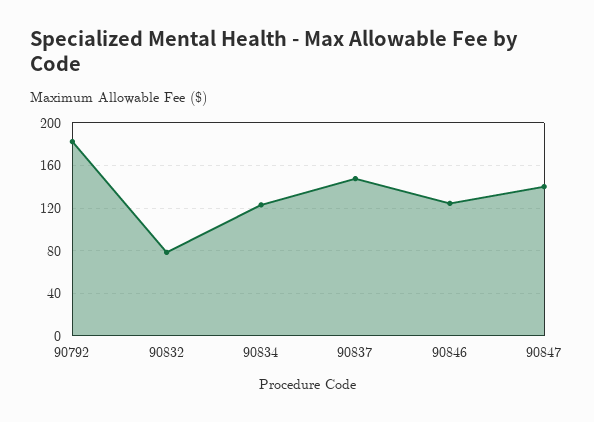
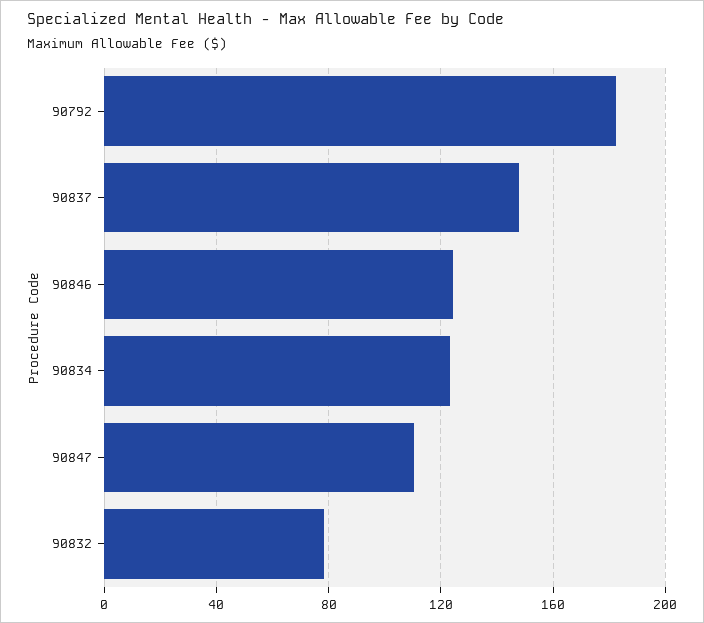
  {
    "90792": 180,
    "90832": 80,
    "90834": 125,
    "90837": 150,
    "90846": 125,
-   "90847": 140
+   "90847": 110
  }

